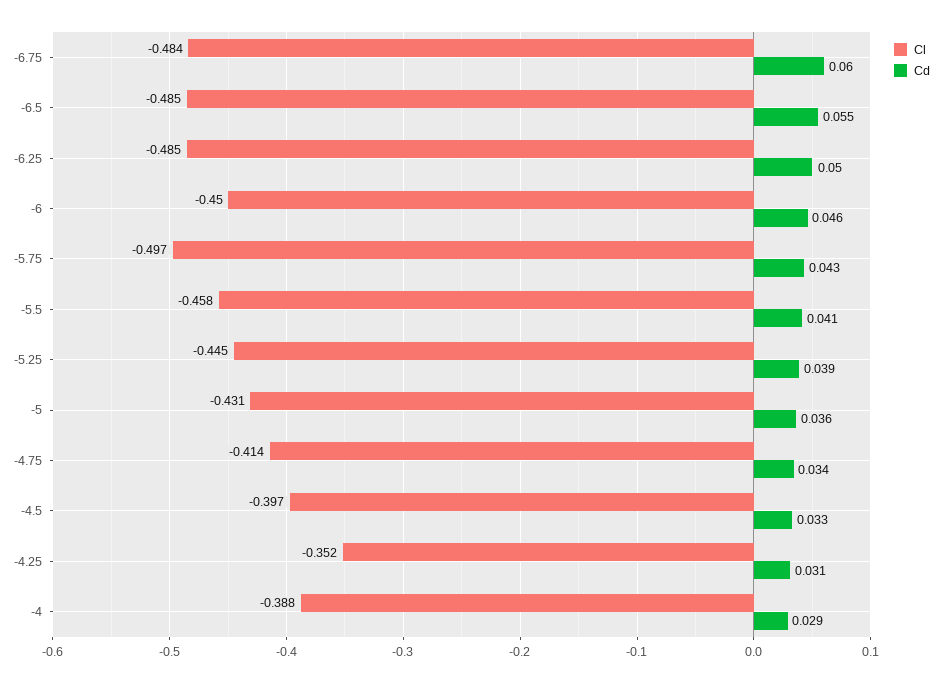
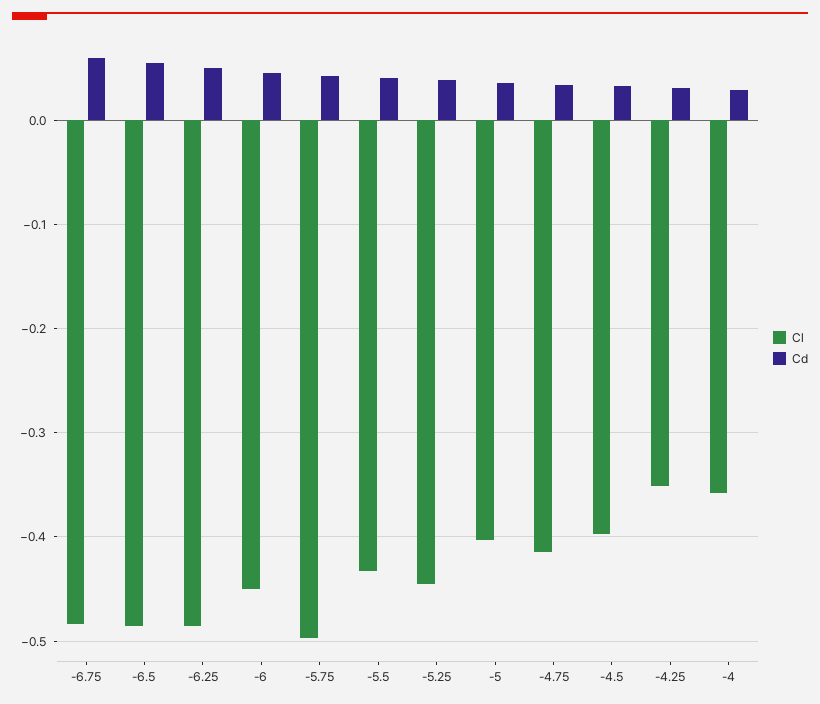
  {
    "Cl": {
      "-6.75": -0.484,
      "-6.5": -0.485,
      "-6.25": -0.485,
      "-6": -0.45,
      "-5.75": -0.497,
-     "-5.5": -0.458,
+     "-5.5": -0.43,
      "-5.25": -0.445,
-     "-5": -0.431,
+     "-5": -0.4,
      "-4.75": -0.414,
      "-4.5": -0.397,
      "-4.25": -0.352,
-     "-4": -0.388
+     "-4": -0.36
    },
    "Cd": {
      "-6.75": 0.06,
      "-6.5": 0.055,
      "-6.25": 0.05,
      "-6": 0.046,
      "-5.75": 0.043,
      "-5.5": 0.041,
      "-5.25": 0.039,
      "-5": 0.036,
      "-4.75": 0.034,
      "-4.5": 0.033,
      "-4.25": 0.031,
      "-4": 0.029
    }
  }

